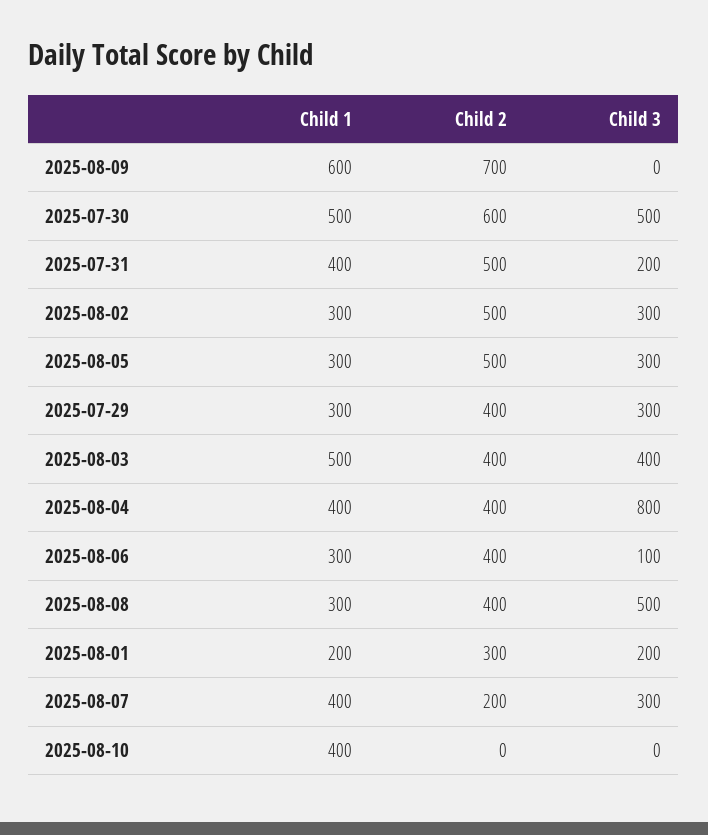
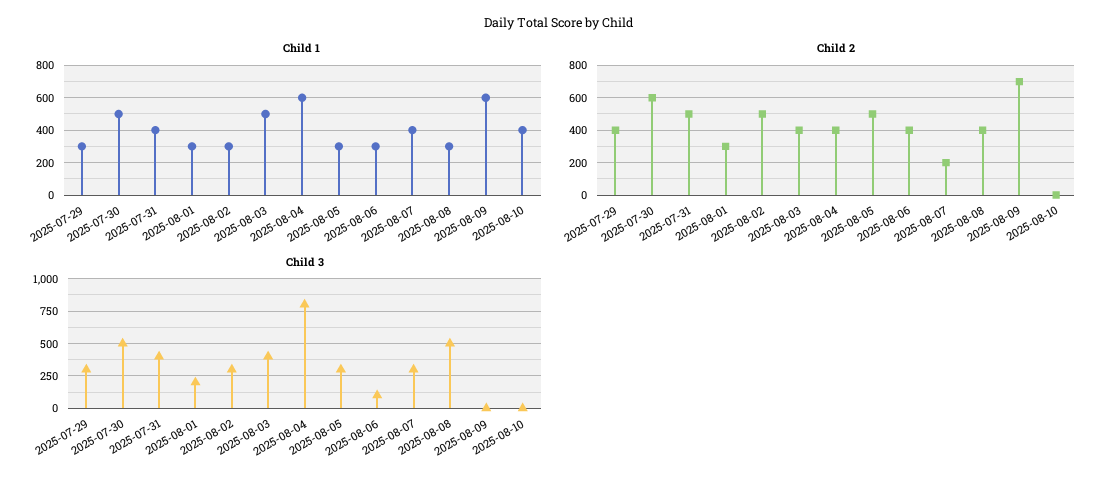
  {
    "Child 1": {
      "2025-08-09": 600,
      "2025-07-30": 500,
      "2025-07-31": 400,
      "2025-08-02": 300,
      "2025-08-05": 300,
      "2025-07-29": 300,
      "2025-08-03": 500,
-     "2025-08-04": 400,
+     "2025-08-04": 600,
      "2025-08-06": 300,
      "2025-08-08": 300,
-     "2025-08-01": 200,
+     "2025-08-01": 300,
      "2025-08-07": 400,
      "2025-08-10": 400
    },
    "Child 2": {
      "2025-08-09": 700,
      "2025-07-30": 600,
      "2025-07-31": 500,
      "2025-08-02": 500,
      "2025-08-05": 500,
      "2025-07-29": 400,
      "2025-08-03": 400,
      "2025-08-04": 400,
      "2025-08-06": 400,
      "2025-08-08": 400,
      "2025-08-01": 300,
      "2025-08-07": 200,
      "2025-08-10": 0
    },
    "Child 3": {
      "2025-08-09": 0,
      "2025-07-30": 500,
-     "2025-07-31": 200,
+     "2025-07-31": 400,
      "2025-08-02": 300,
      "2025-08-05": 300,
      "2025-07-29": 300,
      "2025-08-03": 400,
      "2025-08-04": 800,
      "2025-08-06": 100,
      "2025-08-08": 500,
      "2025-08-01": 200,
      "2025-08-07": 300,
      "2025-08-10": 0
    }
  }

